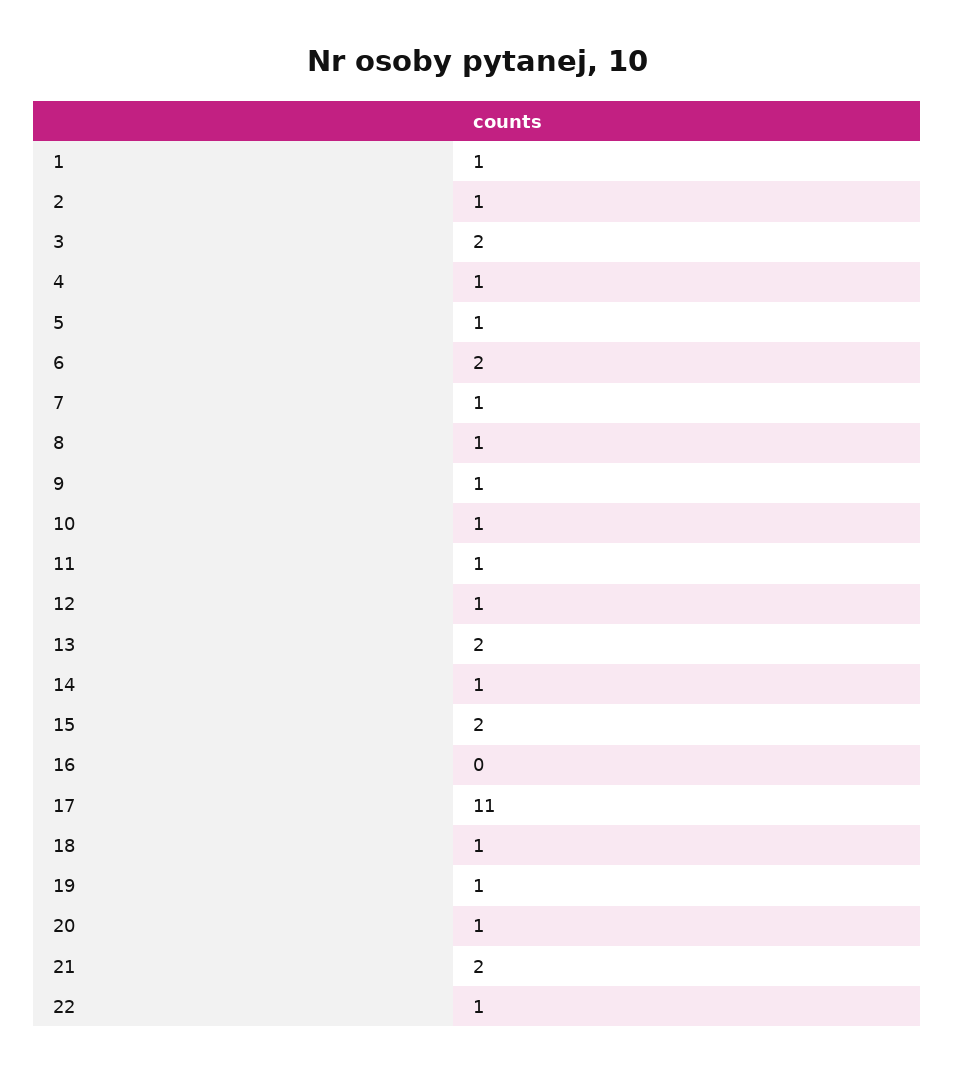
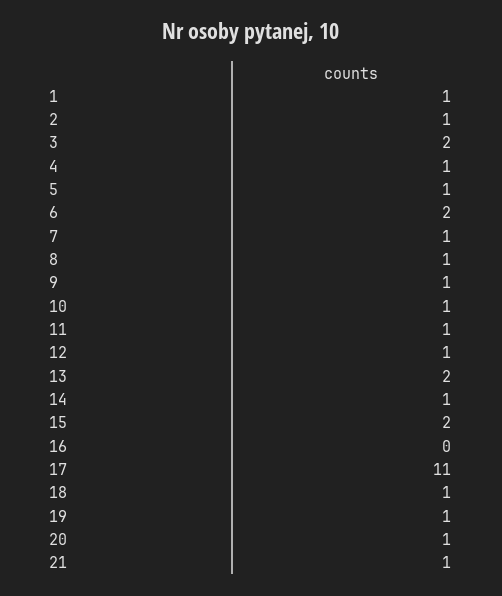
  {
    "1": 1,
    "2": 1,
    "3": 2,
    "4": 1,
    "5": 1,
    "6": 2,
    "7": 1,
    "8": 1,
    "9": 1,
    "10": 1,
    "11": 1,
    "12": 1,
    "13": 2,
    "14": 1,
    "15": 2,
    "16": 0,
    "17": 11,
    "18": 1,
    "19": 1,
    "20": 1,
-   "21": 2,
+   "21": 1
-   "22": 1
  }

